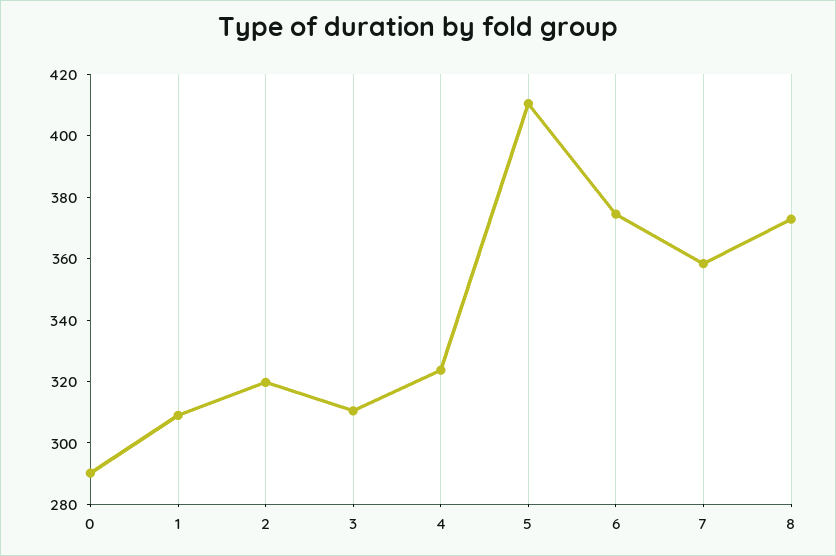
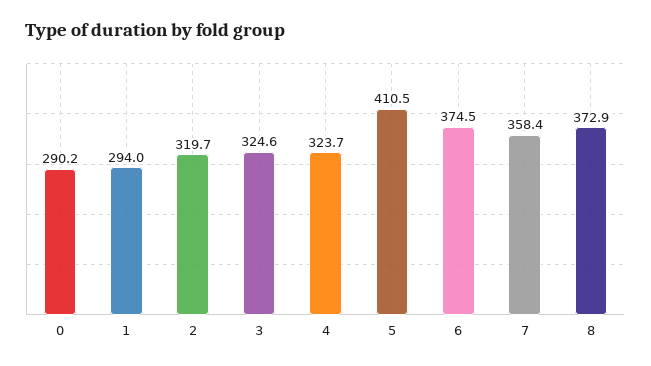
  {
    "0": 290.2,
-   "1": 310,
+   "1": 294,
    "2": 319.7,
-   "3": 310,
+   "3": 324.6,
    "4": 323.7,
    "5": 410.5,
    "6": 374.5,
    "7": 358.4,
    "8": 372.9
  }

